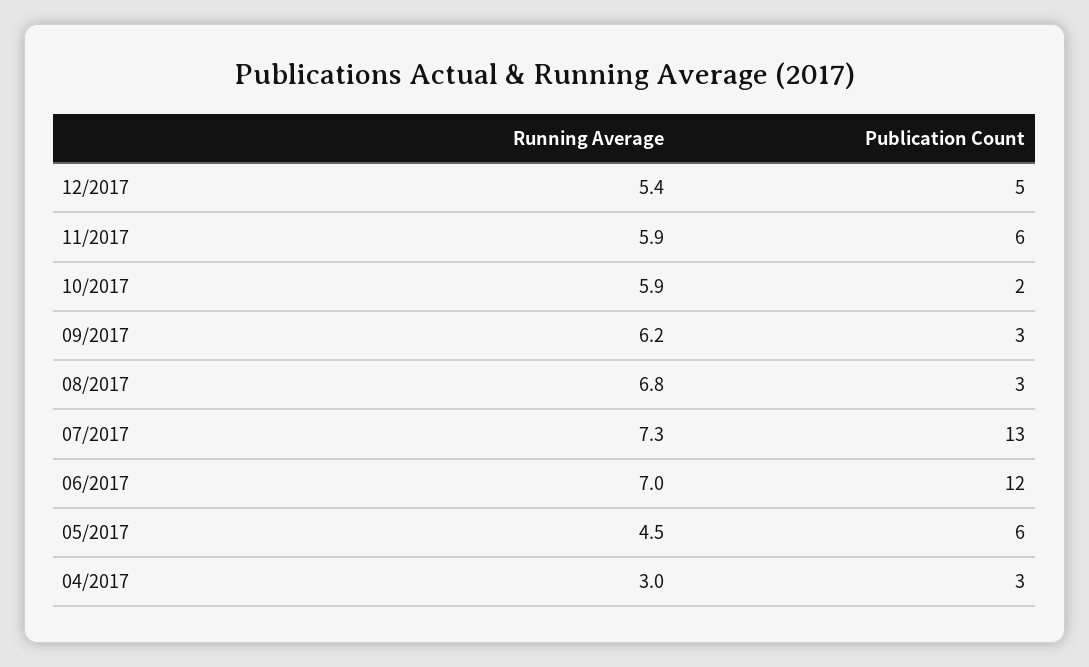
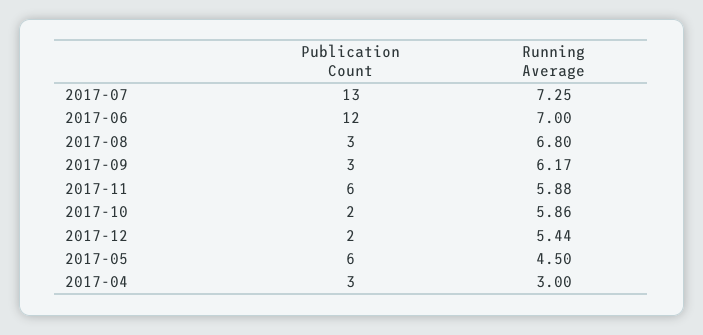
  {
    "Running Average": {
      "12/2017": 5.44,
      "11/2017": 5.88,
      "10/2017": 5.86,
      "09/2017": 6.17,
      "08/2017": 6.8,
      "07/2017": 7.25,
      "06/2017": 7,
      "05/2017": 4.5,
      "04/2017": 3
    },
    "Publication Count": {
-     "12/2017": 5,
+     "12/2017": 2,
      "11/2017": 6,
      "10/2017": 2,
      "09/2017": 3,
      "08/2017": 3,
      "07/2017": 13,
      "06/2017": 12,
      "05/2017": 6,
      "04/2017": 3
    }
  }

